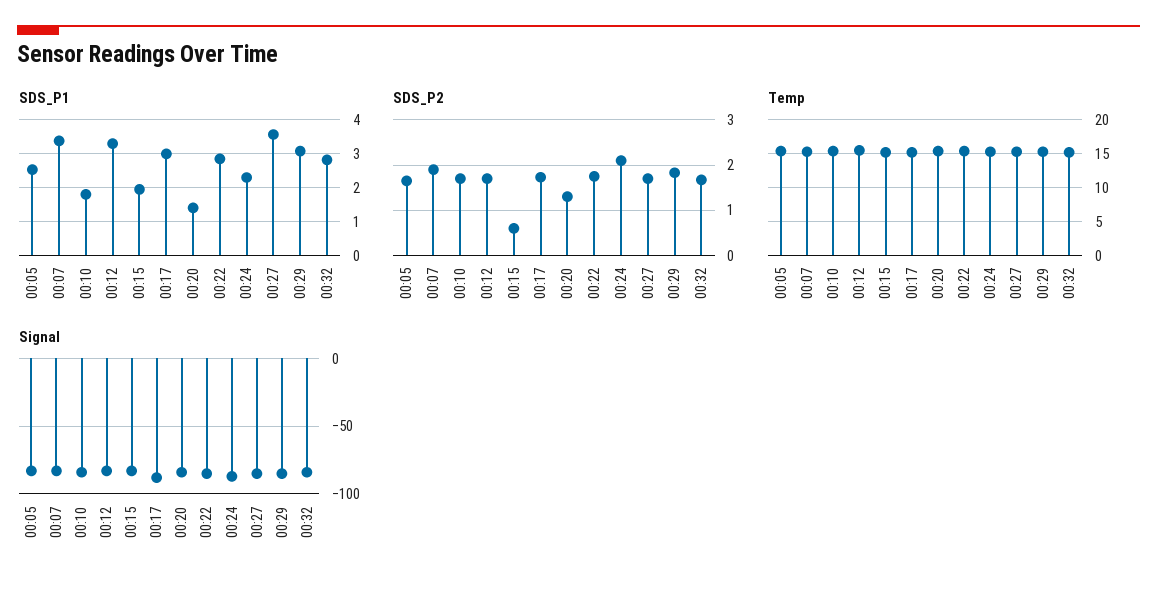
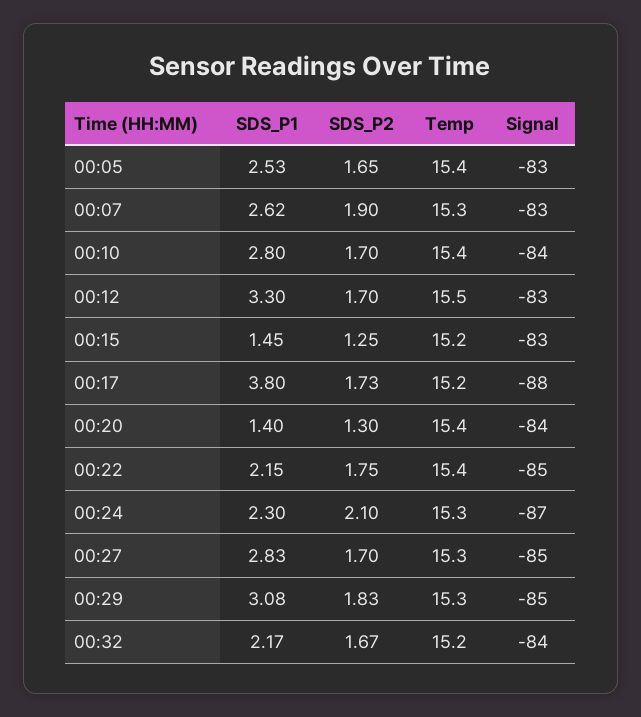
  {
    "SDS_P1": {
      "00:05": 2.53,
-     "00:07": 3.4,
+     "00:07": 2.62,
-     "00:10": 1.8,
+     "00:10": 2.8,
      "00:12": 3.3,
-     "00:15": 2,
+     "00:15": 1.45,
-     "00:17": 3,
+     "00:17": 3.8,
      "00:20": 1.4,
-     "00:22": 2.8,
+     "00:22": 2.15,
      "00:24": 2.3,
-     "00:27": 3.6,
+     "00:27": 2.83,
      "00:29": 3.08,
-     "00:32": 2.8
+     "00:32": 2.17
    },
    "SDS_P2": {
      "00:05": 1.65,
      "00:07": 1.9,
      "00:10": 1.7,
      "00:12": 1.7,
-     "00:15": 0.6,
+     "00:15": 1.25,
      "00:17": 1.73,
      "00:20": 1.3,
      "00:22": 1.75,
      "00:24": 2.1,
      "00:27": 1.7,
      "00:29": 1.83,
      "00:32": 1.67
    },
    "Temp": {
      "00:05": 15.4,
      "00:07": 15.3,
      "00:10": 15.4,
      "00:12": 15.5,
      "00:15": 15.2,
      "00:17": 15.2,
      "00:20": 15.4,
      "00:22": 15.4,
      "00:24": 15.3,
      "00:27": 15.3,
      "00:29": 15.3,
      "00:32": 15.2
    },
    "Signal": {
      "00:05": -83,
      "00:07": -83,
      "00:10": -84,
      "00:12": -83,
      "00:15": -83,
      "00:17": -88,
      "00:20": -84,
      "00:22": -85,
      "00:24": -87,
      "00:27": -85,
      "00:29": -85,
      "00:32": -84
    }
  }

